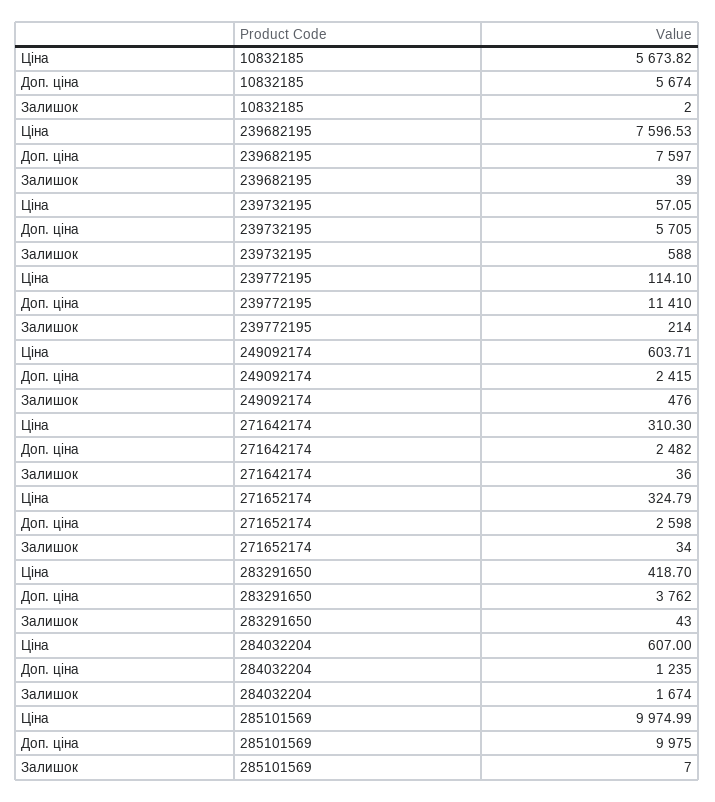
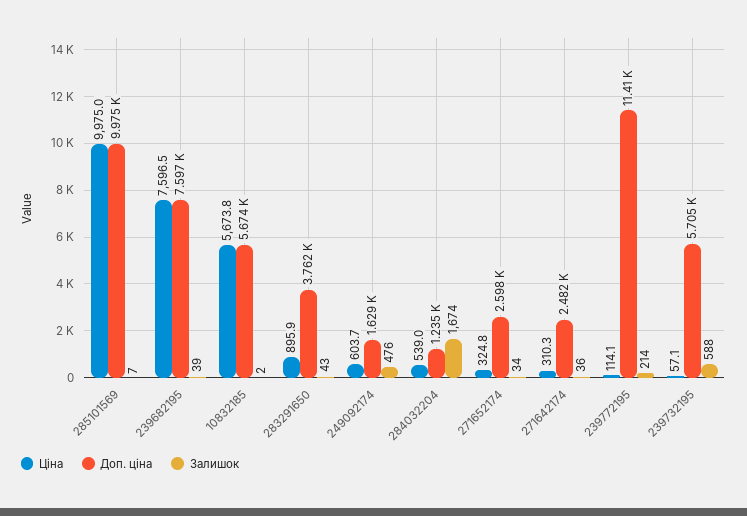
  {
    "Ціна": {
      "10832185": 5673.82,
      "239682195": 7596.53,
      "239732195": 57.05,
      "239772195": 114.1,
      "249092174": 603.71,
      "271642174": 310.3,
      "271652174": 324.79,
-     "283291650": 418.7,
+     "283291650": 895.9,
-     "284032204": 607,
+     "284032204": 539,
      "285101569": 9974.99
    },
    "Доп. ціна": {
      "10832185": 5674,
      "239682195": 7597,
      "239732195": 5705,
      "239772195": 11410,
-     "249092174": 2415,
+     "249092174": 1629,
      "271642174": 2482,
      "271652174": 2598,
      "283291650": 3762,
      "284032204": 1235,
      "285101569": 9975
    },
    "Залишок": {
      "10832185": 2,
      "239682195": 39,
      "239732195": 588,
      "239772195": 214,
      "249092174": 476,
      "271642174": 36,
      "271652174": 34,
      "283291650": 43,
      "284032204": 1674,
      "285101569": 7
    }
  }

